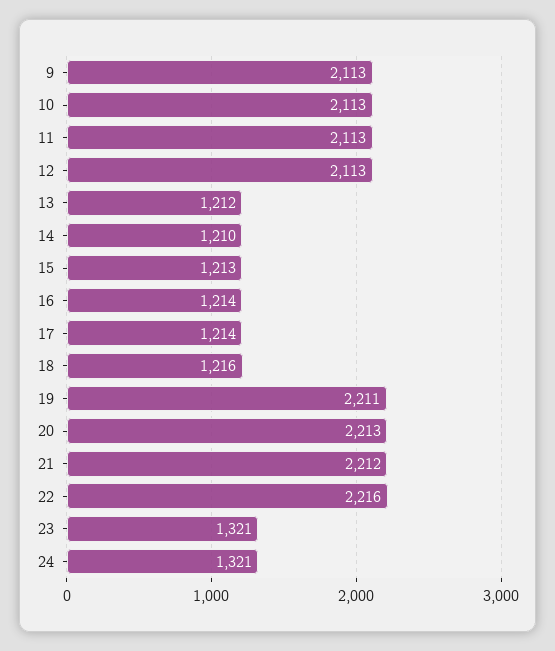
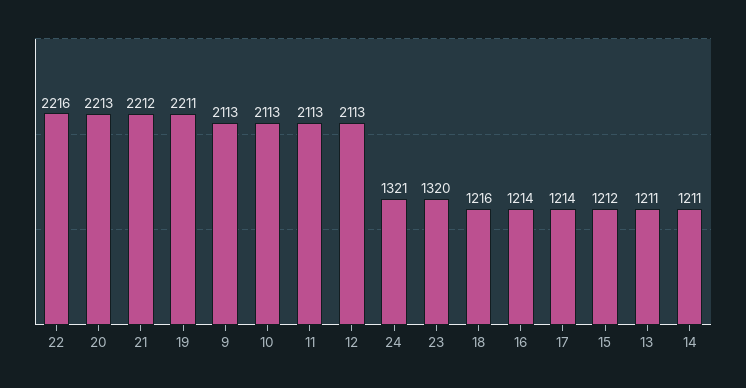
  {
    "9": 2113,
    "10": 2113,
    "11": 2113,
    "12": 2113,
-   "13": 1212,
+   "13": 1211,
-   "14": 1210,
+   "14": 1211,
-   "15": 1213,
+   "15": 1212,
    "16": 1214,
    "17": 1214,
    "18": 1216,
    "19": 2211,
    "20": 2213,
    "21": 2212,
    "22": 2216,
-   "23": 1321,
+   "23": 1320,
    "24": 1321
  }

